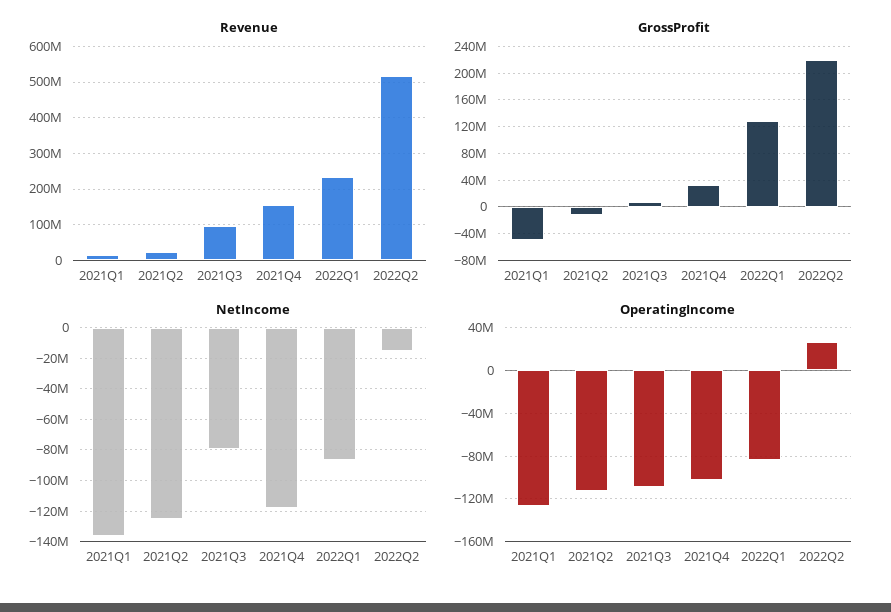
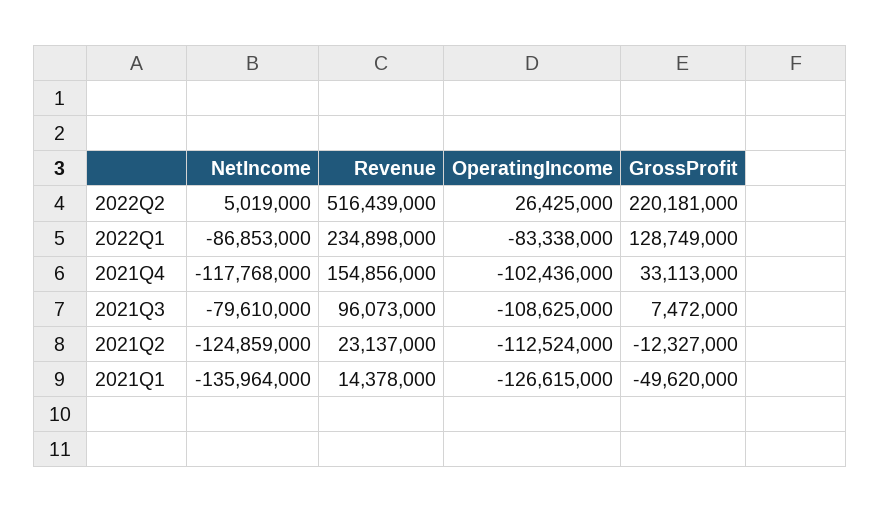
  {
    "Revenue": {
      "2021Q1": 14378000,
      "2021Q2": 23137000,
      "2021Q3": 96073000,
      "2021Q4": 154856000,
      "2022Q1": 234898000,
      "2022Q2": 516439000
    },
    "GrossProfit": {
      "2021Q1": -49620000,
      "2021Q2": -12327000,
      "2021Q3": 7472000,
      "2021Q4": 33113000,
      "2022Q1": 128749000,
      "2022Q2": 220181000
    },
    "NetIncome": {
      "2021Q1": -135964000,
      "2021Q2": -124859000,
      "2021Q3": -79610000,
      "2021Q4": -117768000,
      "2022Q1": -86853000,
-     "2022Q2": -15000000
+     "2022Q2": 5019000
    },
    "OperatingIncome": {
      "2021Q1": -126615000,
      "2021Q2": -112524000,
      "2021Q3": -108625000,
      "2021Q4": -102436000,
      "2022Q1": -83338000,
      "2022Q2": 26425000
    }
  }

